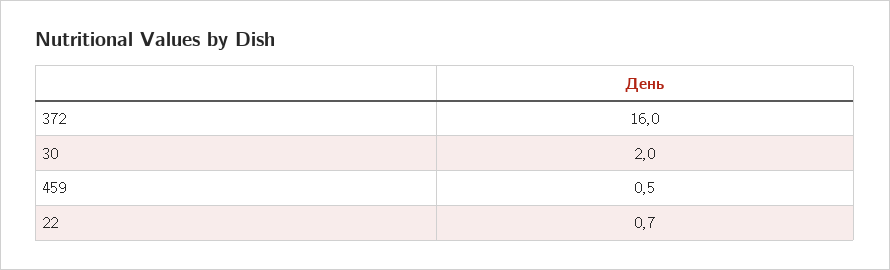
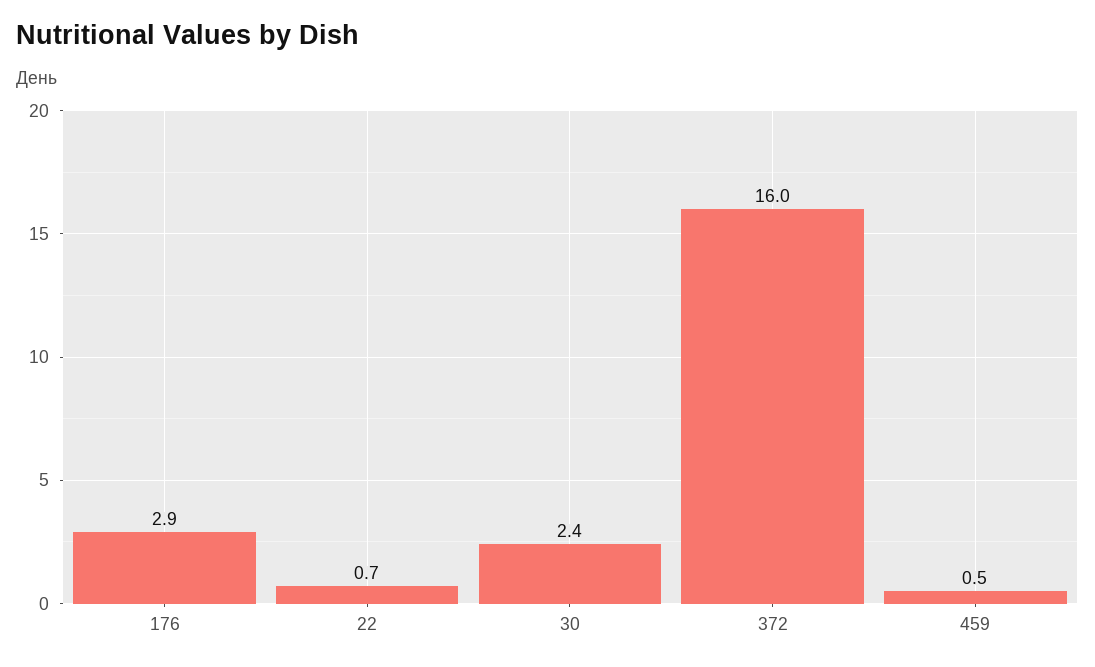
  {
    "372": 16,
-   "30": 2,
+   "30": 2.4,
    "459": 0.5,
-   "22": 0.7
+   "22": 0.7,
+   "176": 2.9
  }

